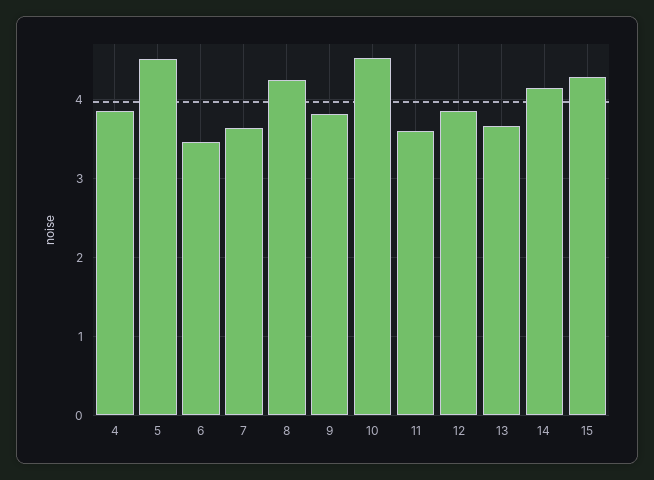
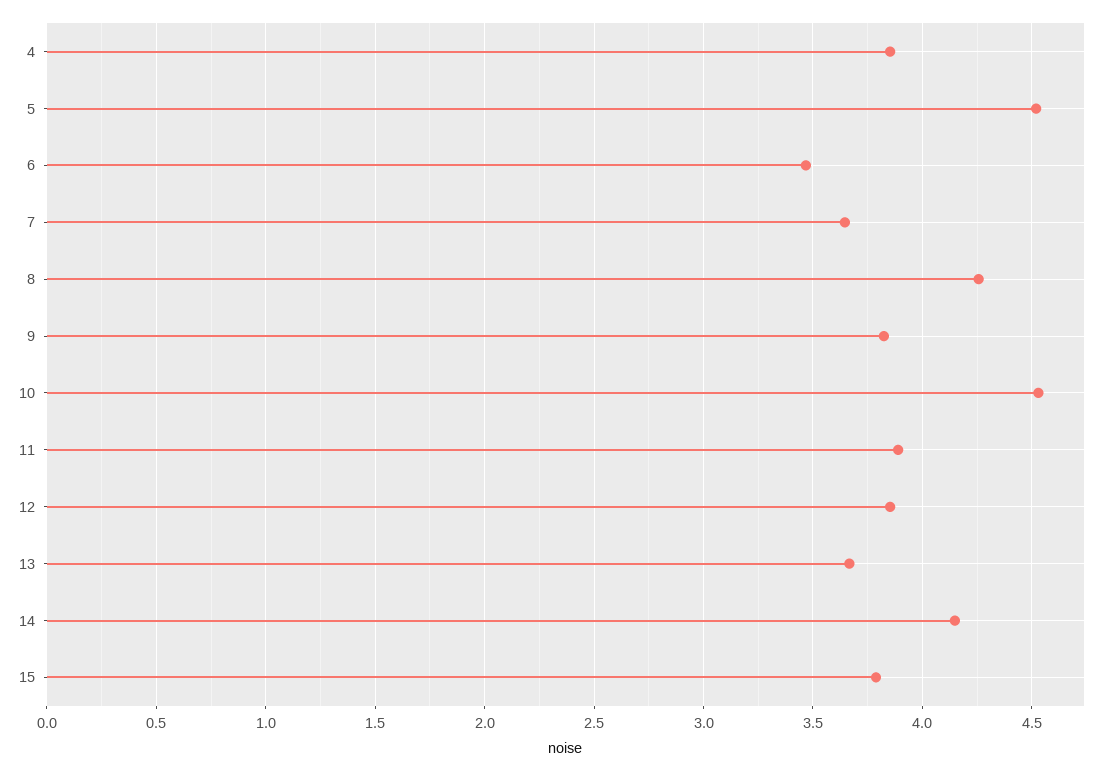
  {
    "4": 3.85,
    "5": 4.5,
    "6": 3.45,
    "7": 3.65,
    "8": 4.25,
    "9": 3.8,
    "10": 4.55,
-   "11": 3.6,
+   "11": 3.9,
    "12": 3.85,
    "13": 3.65,
    "14": 4.15,
-   "15": 4.3
+   "15": 3.8
  }

